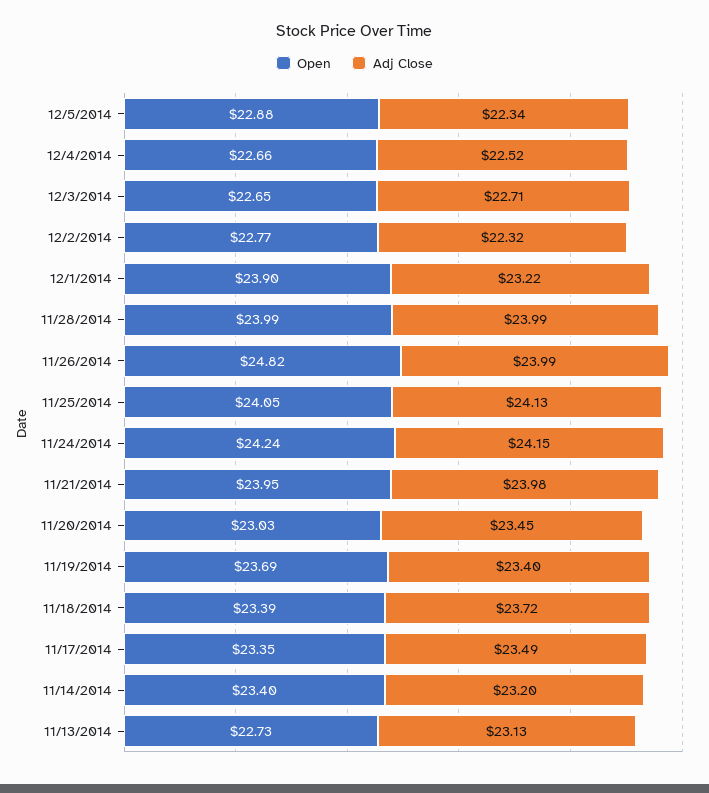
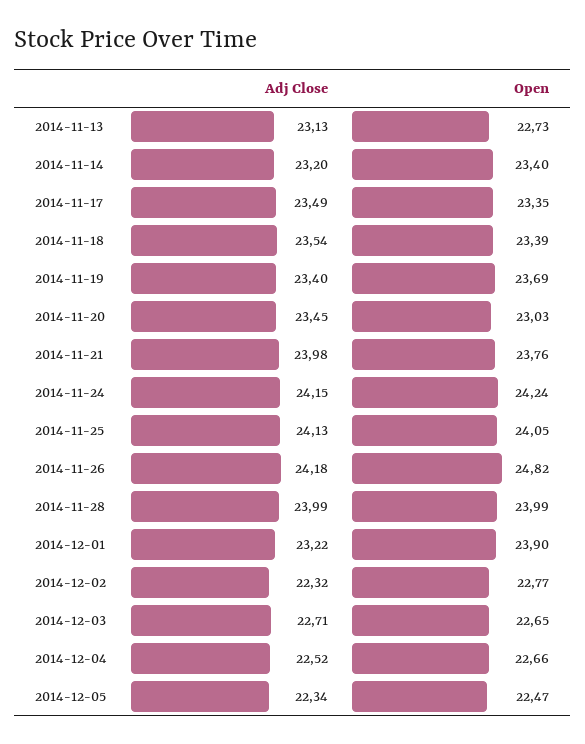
  {
    "Open": {
-     "12/5/2014": 22.88,
+     "12/5/2014": 22.47,
      "12/4/2014": 22.66,
      "12/3/2014": 22.65,
      "12/2/2014": 22.77,
      "12/1/2014": 23.9,
      "11/28/2014": 23.99,
      "11/26/2014": 24.82,
      "11/25/2014": 24.05,
      "11/24/2014": 24.24,
-     "11/21/2014": 23.95,
+     "11/21/2014": 23.76,
      "11/20/2014": 23.03,
      "11/19/2014": 23.69,
      "11/18/2014": 23.39,
      "11/17/2014": 23.35,
      "11/14/2014": 23.4,
      "11/13/2014": 22.73
    },
    "Adj Close": {
      "12/5/2014": 22.34,
      "12/4/2014": 22.52,
      "12/3/2014": 22.71,
      "12/2/2014": 22.32,
      "12/1/2014": 23.22,
      "11/28/2014": 23.99,
-     "11/26/2014": 23.99,
+     "11/26/2014": 24.18,
      "11/25/2014": 24.13,
      "11/24/2014": 24.15,
      "11/21/2014": 23.98,
      "11/20/2014": 23.45,
      "11/19/2014": 23.4,
-     "11/18/2014": 23.72,
+     "11/18/2014": 23.54,
      "11/17/2014": 23.49,
      "11/14/2014": 23.2,
      "11/13/2014": 23.13
    }
  }

